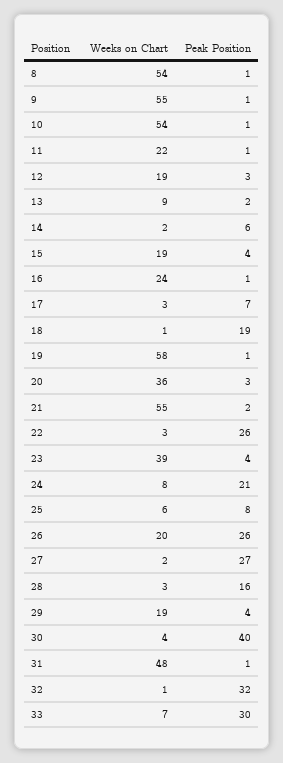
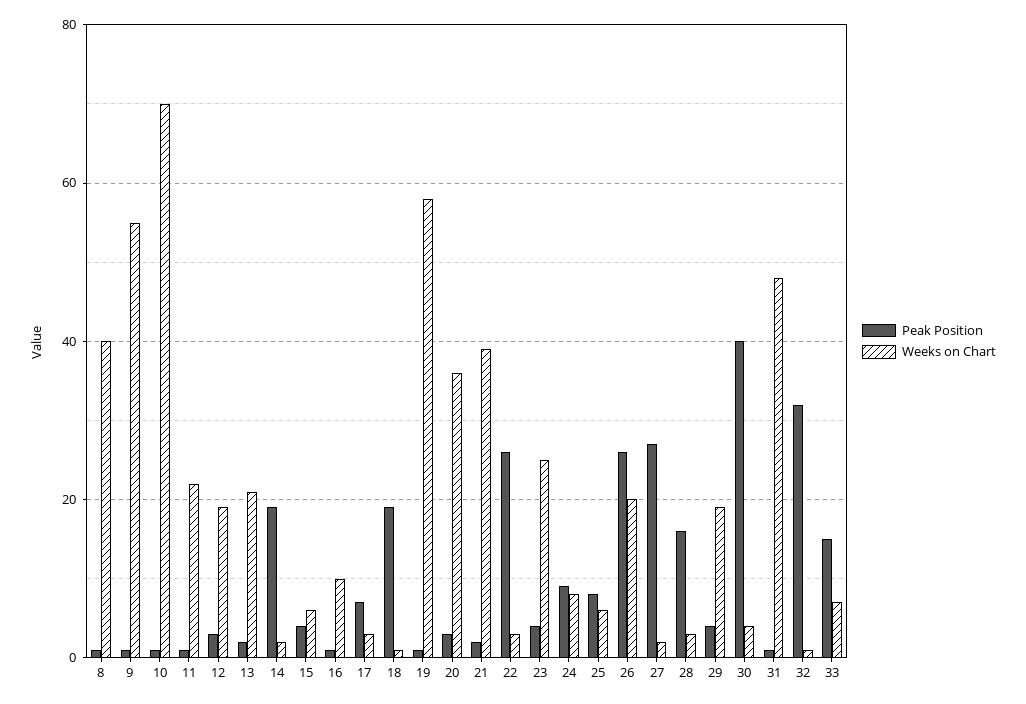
  {
    "Weeks on Chart": {
-     "8": 54,
+     "8": 40,
      "9": 55,
-     "10": 54,
+     "10": 70,
      "11": 22,
      "12": 19,
-     "13": 9,
+     "13": 20,
      "14": 2,
-     "15": 19,
+     "15": 5,
-     "16": 24,
+     "16": 10,
      "17": 3,
      "18": 1,
      "19": 58,
      "20": 36,
-     "21": 55,
+     "21": 40,
      "22": 3,
-     "23": 39,
+     "23": 25,
      "24": 8,
      "25": 6,
      "26": 20,
      "27": 2,
      "28": 3,
      "29": 19,
      "30": 4,
      "31": 48,
      "32": 1,
      "33": 7
    },
    "Peak Position": {
      "8": 1,
      "9": 1,
      "10": 1,
      "11": 1,
      "12": 3,
      "13": 2,
-     "14": 6,
+     "14": 20,
      "15": 4,
      "16": 1,
      "17": 7,
      "18": 19,
      "19": 1,
      "20": 3,
      "21": 2,
      "22": 26,
      "23": 4,
-     "24": 21,
+     "24": 10,
      "25": 8,
      "26": 26,
      "27": 27,
      "28": 16,
      "29": 4,
      "30": 40,
      "31": 1,
      "32": 32,
-     "33": 30
+     "33": 15
    }
  }

